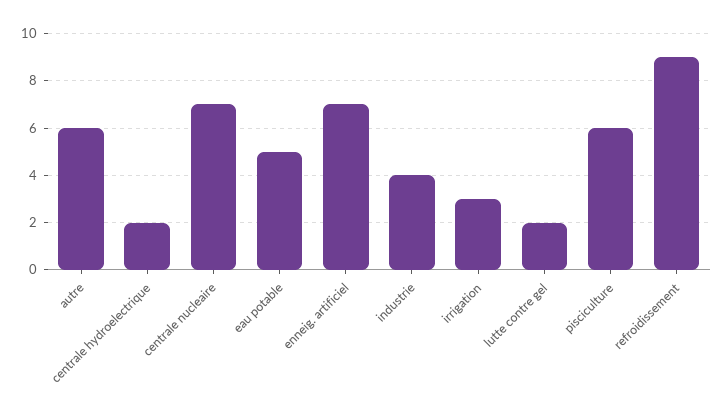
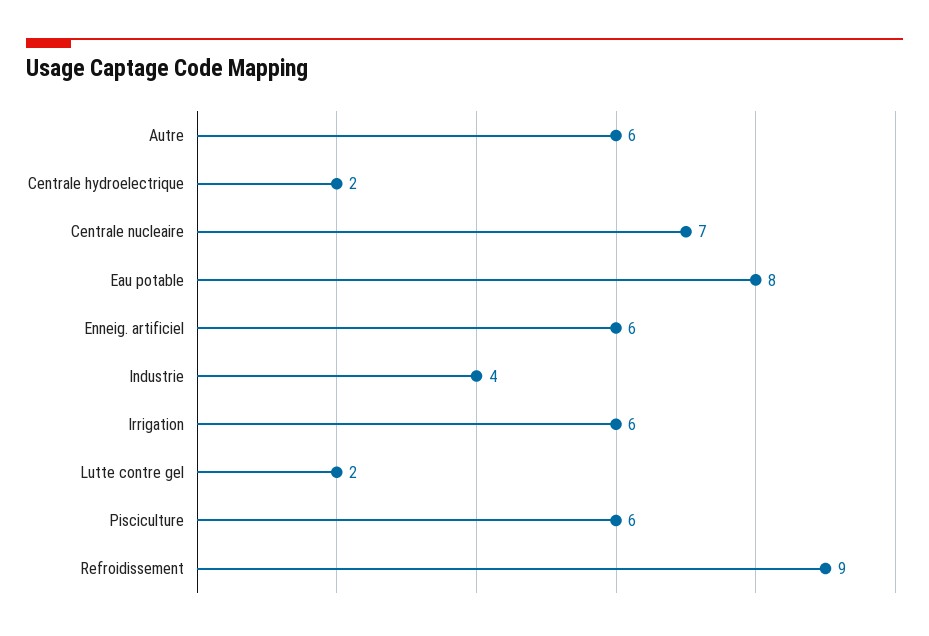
  {
    "autre": 6,
    "centrale hydroelectrique": 2,
    "centrale nucleaire": 7,
-   "eau potable": 5,
+   "eau potable": 8,
-   "enneig. artificiel": 7,
+   "enneig. artificiel": 6,
    "industrie": 4,
-   "irrigation": 3,
+   "irrigation": 6,
    "lutte contre gel": 2,
    "pisciculture": 6,
    "refroidissement": 9
  }

